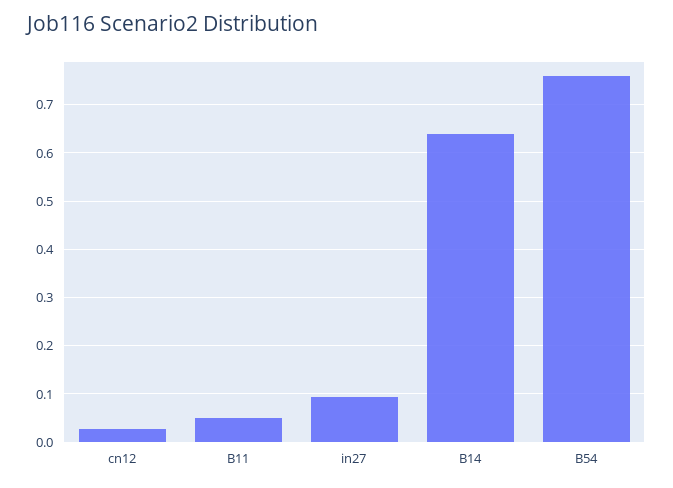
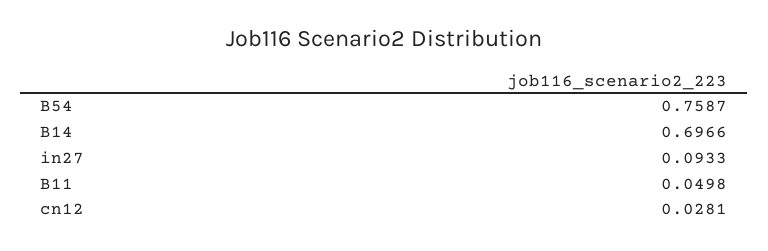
  {
    "cn12": 0.0281,
    "B11": 0.0498,
    "in27": 0.0933,
-   "B14": 0.64,
+   "B14": 0.6966,
    "B54": 0.7587
  }

